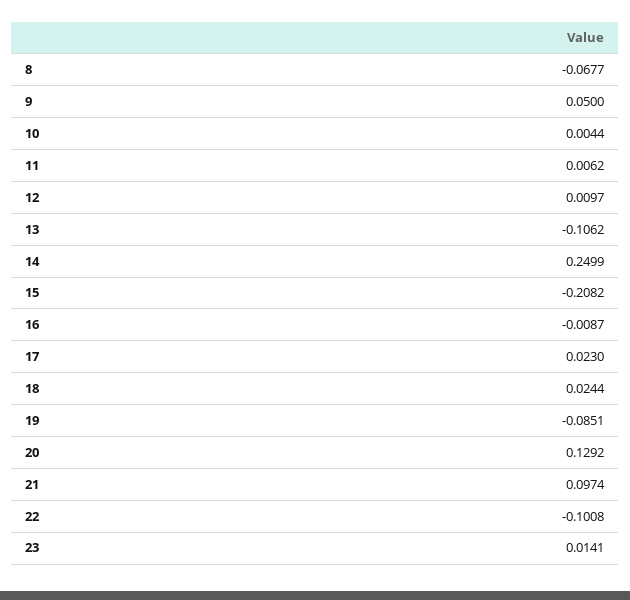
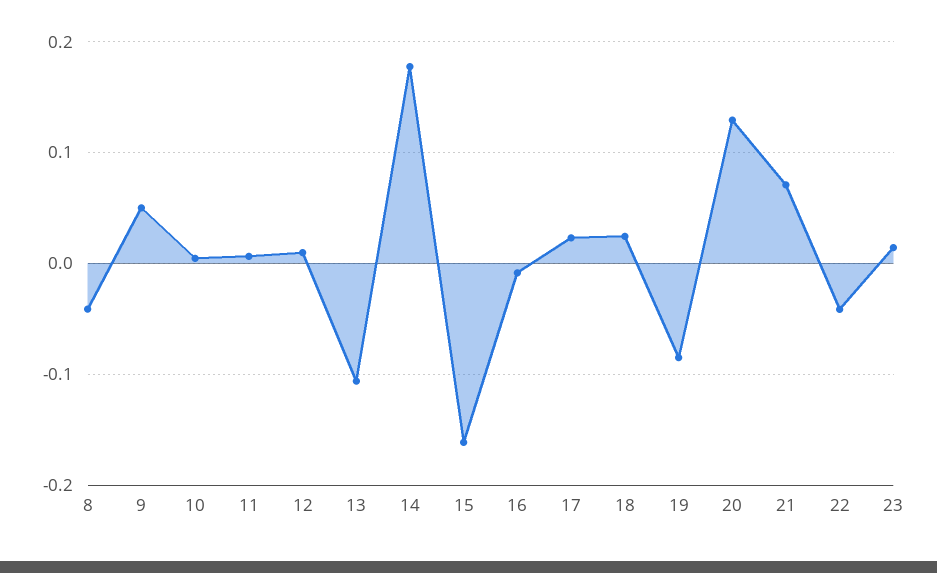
  {
-   "8": -0.0677,
+   "8": -0.04,
    "9": 0.05,
    "10": 0.0044,
    "11": 0.0062,
    "12": 0.0097,
    "13": -0.1062,
-   "14": 0.2499,
+   "14": 0.18,
-   "15": -0.2082,
+   "15": -0.16,
    "16": -0.0087,
    "17": 0.023,
    "18": 0.0244,
    "19": -0.0851,
    "20": 0.1292,
-   "21": 0.0974,
+   "21": 0.07,
-   "22": -0.1008,
+   "22": -0.04,
    "23": 0.0141
  }

